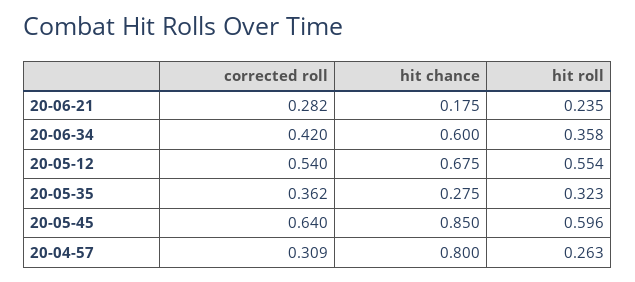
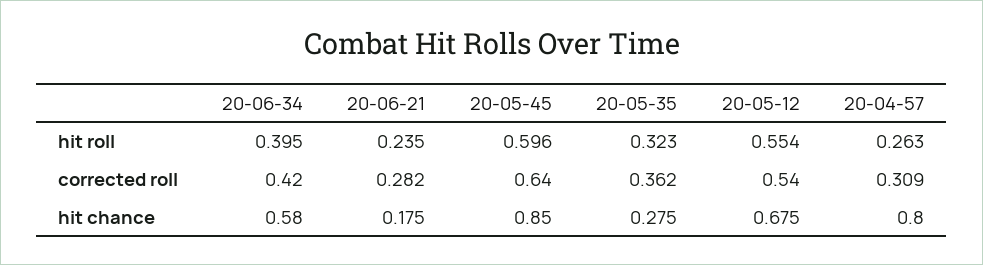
  {
    "corrected roll": {
      "20-06-21": 0.282,
      "20-06-34": 0.42,
      "20-05-12": 0.54,
      "20-05-35": 0.362,
      "20-05-45": 0.64,
      "20-04-57": 0.309
    },
    "hit chance": {
      "20-06-21": 0.175,
-     "20-06-34": 0.6,
+     "20-06-34": 0.58,
      "20-05-12": 0.675,
      "20-05-35": 0.275,
      "20-05-45": 0.85,
      "20-04-57": 0.8
    },
    "hit roll": {
      "20-06-21": 0.235,
-     "20-06-34": 0.358,
+     "20-06-34": 0.395,
      "20-05-12": 0.554,
      "20-05-35": 0.323,
      "20-05-45": 0.596,
      "20-04-57": 0.263
    }
  }

